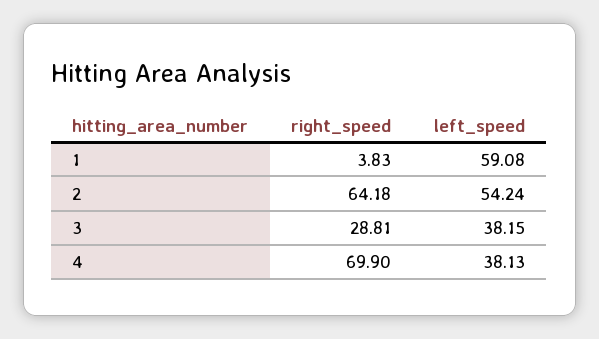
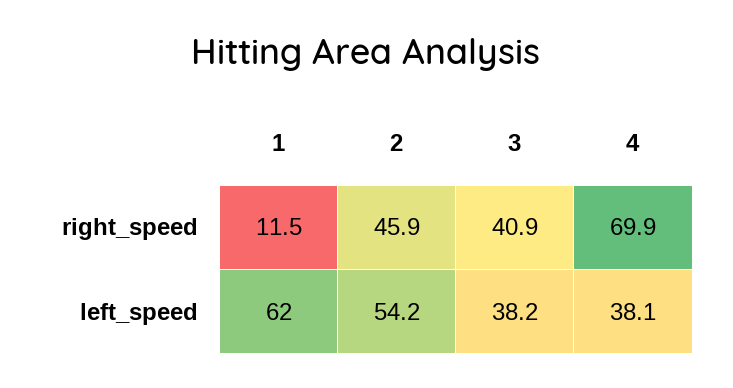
  {
    "right_speed": {
-     "1": 3.83,
+     "1": 11.5,
-     "2": 64.18,
+     "2": 45.9,
-     "3": 28.81,
+     "3": 40.9,
      "4": 69.9
    },
    "left_speed": {
-     "1": 59.08,
+     "1": 62,
      "2": 54.24,
      "3": 38.15,
      "4": 38.13
    }
  }

